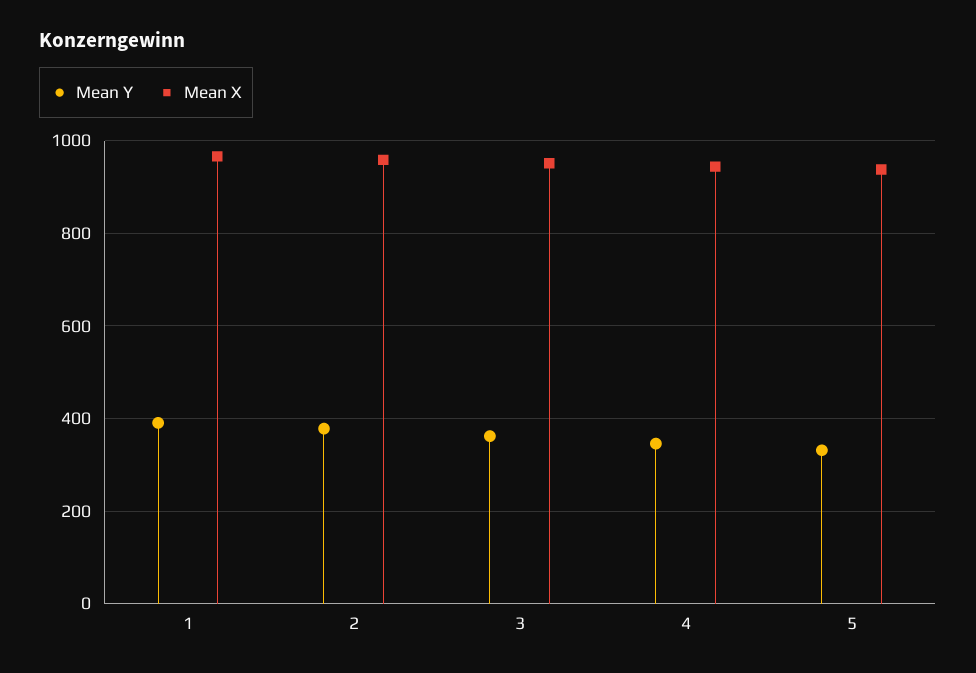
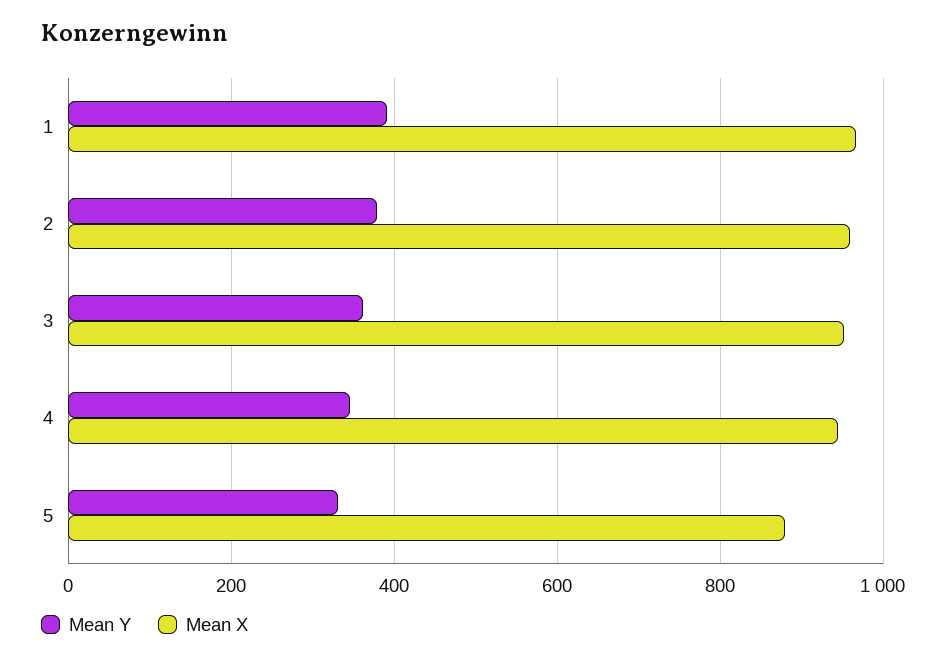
  {
    "Mean Y": {
      "1": 400,
      "2": 380,
      "3": 360,
      "4": 340,
      "5": 340
    },
    "Mean X": {
      "1": 960,
      "2": 960,
      "3": 960,
      "4": 940,
-     "5": 940
+     "5": 880
    }
  }

